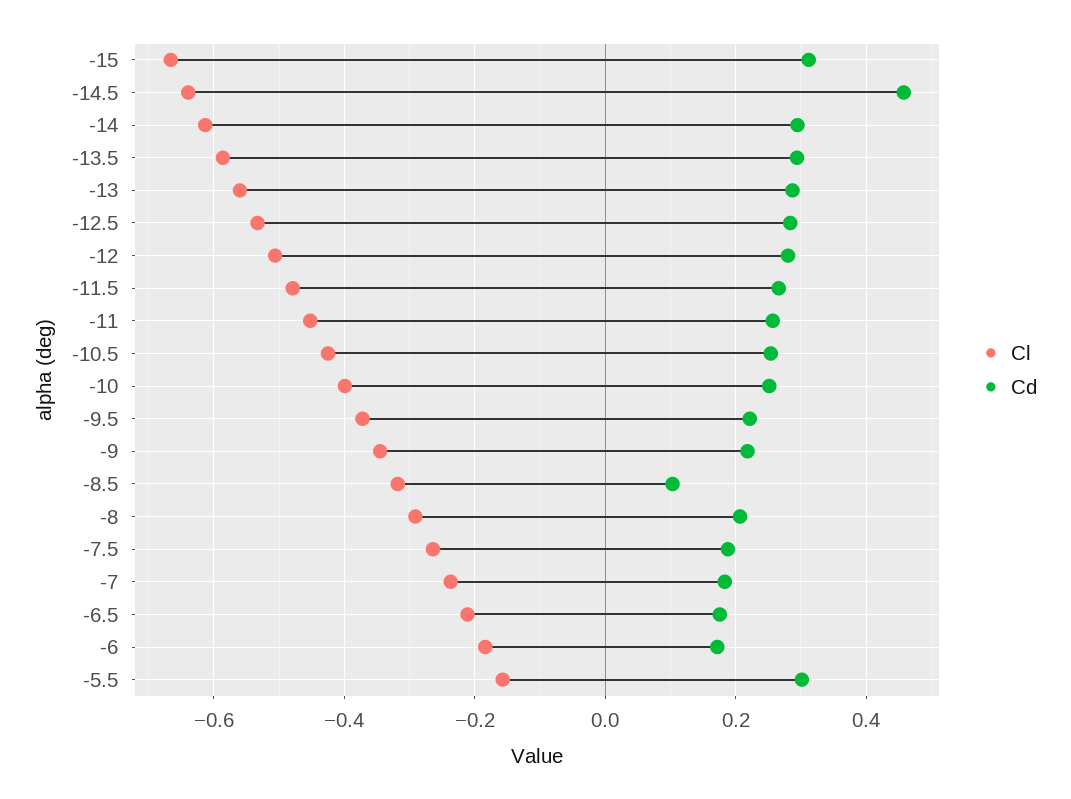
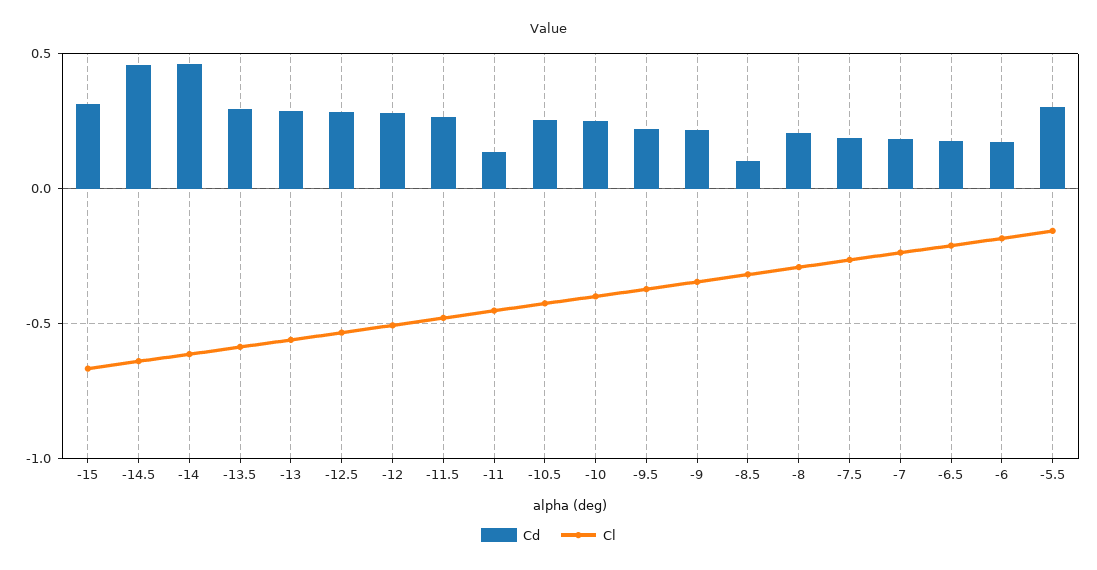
  {
    "Cl": {
      "-15": -0.66,
      "-14.5": -0.64,
      "-14": -0.62,
      "-13.5": -0.58,
      "-13": -0.56,
      "-12.5": -0.54,
      "-12": -0.5,
      "-11.5": -0.48,
      "-11": -0.46,
      "-10.5": -0.42,
      "-10": -0.4,
      "-9.5": -0.38,
      "-9": -0.34,
      "-8.5": -0.32,
      "-8": -0.3,
      "-7.5": -0.26,
      "-7": -0.24,
      "-6.5": -0.22,
      "-6": -0.18,
      "-5.5": -0.16
    },
    "Cd": {
      "-15": 0.32,
      "-14.5": 0.46,
-     "-14": 0.3,
+     "-14": 0.45,
      "-13.5": 0.3,
      "-13": 0.28,
      "-12.5": 0.28,
      "-12": 0.28,
      "-11.5": 0.26,
-     "-11": 0.26,
+     "-11": 0.15,
      "-10.5": 0.26,
      "-10": 0.26,
      "-9.5": 0.22,
      "-9": 0.22,
      "-8.5": 0.1,
      "-8": 0.2,
      "-7.5": 0.18,
      "-7": 0.18,
      "-6.5": 0.18,
      "-6": 0.18,
      "-5.5": 0.3
    }
  }

